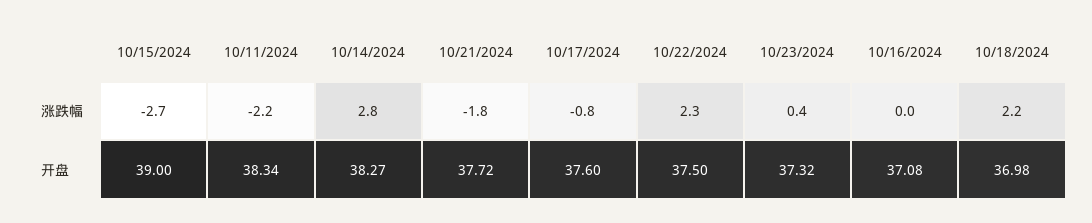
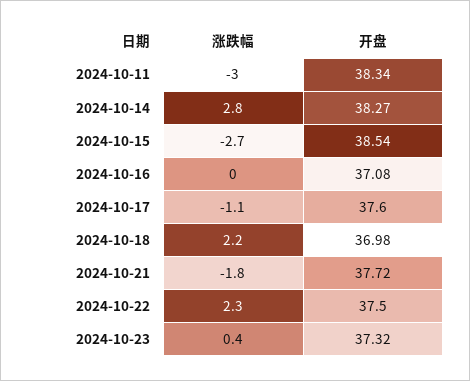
  {
    "10/15/2024": {
      "涨跌幅": -2.7,
-     "开盘": 39
+     "开盘": 38.54
    },
    "10/11/2024": {
-     "涨跌幅": -2.2,
+     "涨跌幅": -3,
      "开盘": 38.34
    },
    "10/14/2024": {
      "涨跌幅": 2.8,
      "开盘": 38.27
    },
    "10/21/2024": {
      "涨跌幅": -1.8,
      "开盘": 37.72
    },
    "10/17/2024": {
-     "涨跌幅": -0.8,
+     "涨跌幅": -1.1,
      "开盘": 37.6
    },
    "10/22/2024": {
      "涨跌幅": 2.3,
      "开盘": 37.5
    },
    "10/23/2024": {
      "涨跌幅": 0.4,
      "开盘": 37.32
    },
    "10/16/2024": {
      "涨跌幅": 0,
      "开盘": 37.08
    },
    "10/18/2024": {
      "涨跌幅": 2.2,
      "开盘": 36.98
    }
  }

